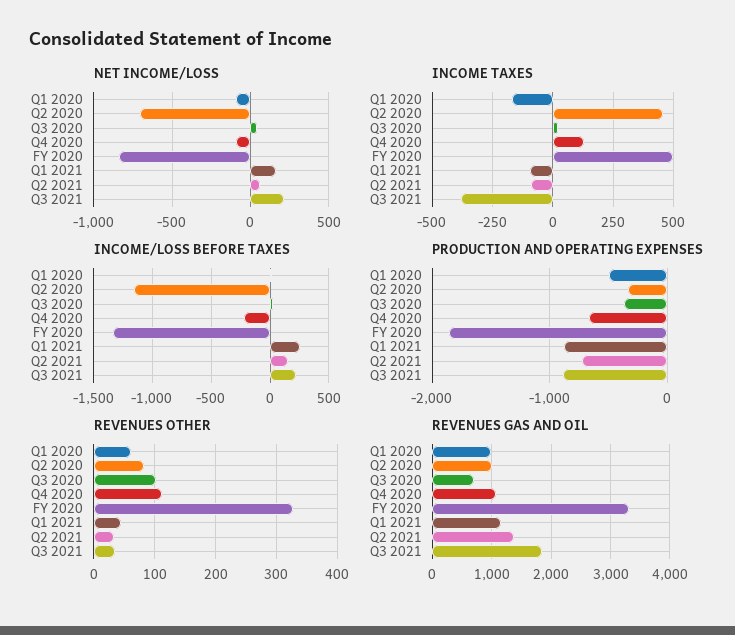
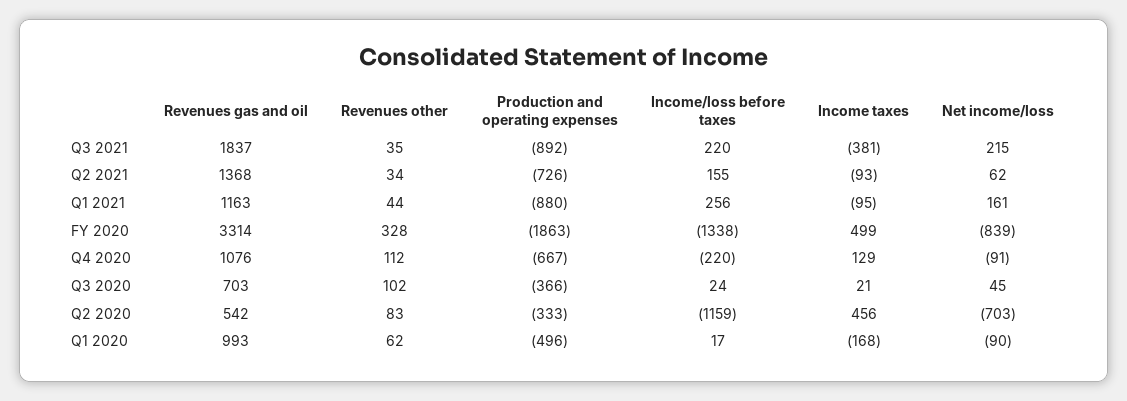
  {
    "NET INCOME/LOSS": {
      "Q1 2020": -90,
      "Q2 2020": -703,
      "Q3 2020": 45,
      "Q4 2020": -91,
      "FY 2020": -839,
      "Q1 2021": 161,
      "Q2 2021": 62,
      "Q3 2021": 215
    },
    "INCOME TAXES": {
      "Q1 2020": -168,
      "Q2 2020": 456,
      "Q3 2020": 21,
      "Q4 2020": 129,
      "FY 2020": 499,
      "Q1 2021": -95,
      "Q2 2021": -93,
      "Q3 2021": -381
    },
    "INCOME/LOSS BEFORE TAXES": {
      "Q1 2020": 17,
      "Q2 2020": -1159,
      "Q3 2020": 24,
      "Q4 2020": -220,
      "FY 2020": -1338,
      "Q1 2021": 256,
      "Q2 2021": 155,
      "Q3 2021": 220
    },
    "PRODUCTION AND OPERATING EXPENSES": {
      "Q1 2020": -496,
      "Q2 2020": -333,
      "Q3 2020": -366,
      "Q4 2020": -667,
      "FY 2020": -1863,
      "Q1 2021": -880,
      "Q2 2021": -726,
      "Q3 2021": -892
    },
    "REVENUES OTHER": {
      "Q1 2020": 62,
      "Q2 2020": 83,
      "Q3 2020": 102,
      "Q4 2020": 112,
      "FY 2020": 328,
      "Q1 2021": 44,
      "Q2 2021": 34,
      "Q3 2021": 35
    },
    "REVENUES GAS AND OIL": {
      "Q1 2020": 993,
-     "Q2 2020": 1000,
+     "Q2 2020": 542,
      "Q3 2020": 703,
      "Q4 2020": 1076,
      "FY 2020": 3314,
      "Q1 2021": 1163,
      "Q2 2021": 1368,
      "Q3 2021": 1837
    }
  }

